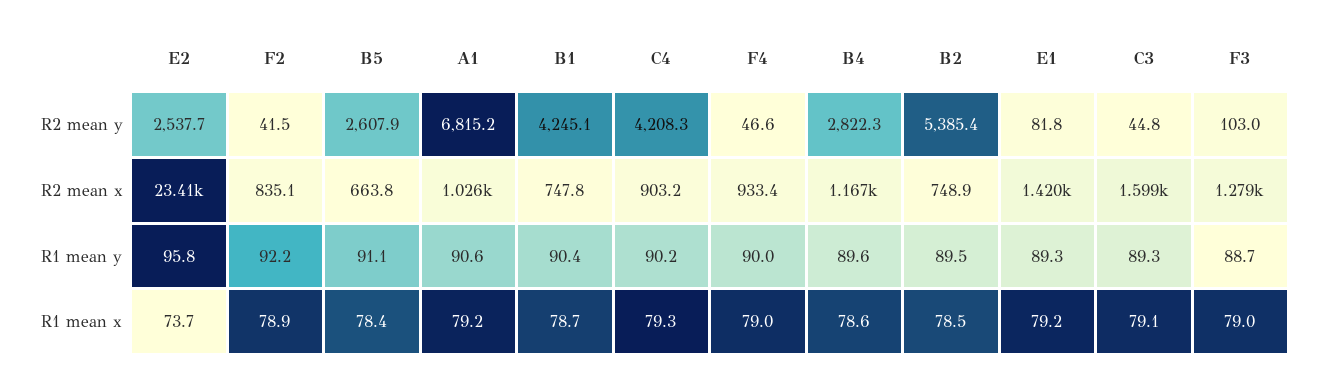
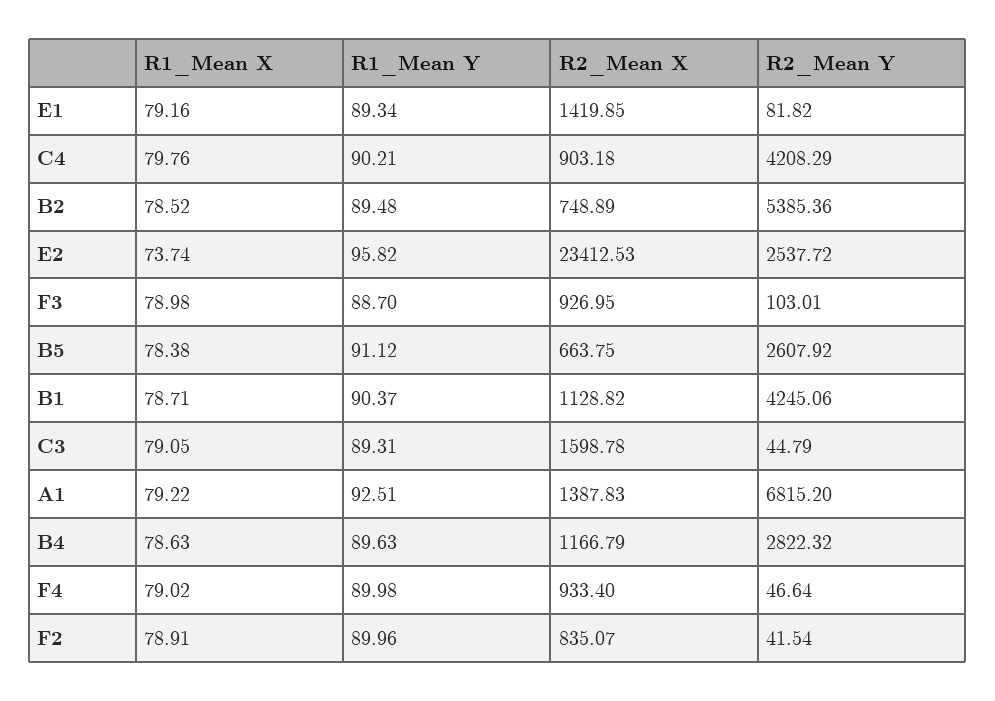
  {
    "E2": {
      "R2 mean y": 2537.72,
      "R2 mean x": 23412.53,
      "R1 mean y": 95.82,
      "R1 mean x": 73.74
    },
    "F2": {
      "R2 mean y": 41.54,
      "R2 mean x": 835.07,
-     "R1 mean y": 92.2,
+     "R1 mean y": 89.96,
      "R1 mean x": 78.91
    },
    "B5": {
      "R2 mean y": 2607.92,
      "R2 mean x": 663.75,
      "R1 mean y": 91.12,
      "R1 mean x": 78.38
    },
    "A1": {
      "R2 mean y": 6815.2,
-     "R2 mean x": 1026,
+     "R2 mean x": 1387.83,
-     "R1 mean y": 90.6,
+     "R1 mean y": 92.51,
      "R1 mean x": 79.22
    },
    "B1": {
      "R2 mean y": 4245.06,
-     "R2 mean x": 747.8,
+     "R2 mean x": 1128.82,
      "R1 mean y": 90.37,
      "R1 mean x": 78.71
    },
    "C4": {
      "R2 mean y": 4208.29,
      "R2 mean x": 903.18,
      "R1 mean y": 90.21,
-     "R1 mean x": 79.3
+     "R1 mean x": 79.76
    },
    "F4": {
      "R2 mean y": 46.64,
      "R2 mean x": 933.4,
      "R1 mean y": 89.98,
      "R1 mean x": 79.02
    },
    "B4": {
      "R2 mean y": 2822.32,
      "R2 mean x": 1166.79,
      "R1 mean y": 89.63,
      "R1 mean x": 78.63
    },
    "B2": {
      "R2 mean y": 5385.36,
      "R2 mean x": 748.89,
      "R1 mean y": 89.48,
      "R1 mean x": 78.52
    },
    "E1": {
      "R2 mean y": 81.82,
      "R2 mean x": 1419.85,
      "R1 mean y": 89.34,
      "R1 mean x": 79.16
    },
    "C3": {
      "R2 mean y": 44.79,
      "R2 mean x": 1598.78,
      "R1 mean y": 89.31,
      "R1 mean x": 79.05
    },
    "F3": {
      "R2 mean y": 103.01,
-     "R2 mean x": 1279,
+     "R2 mean x": 926.95,
      "R1 mean y": 88.7,
      "R1 mean x": 78.98
    }
  }

